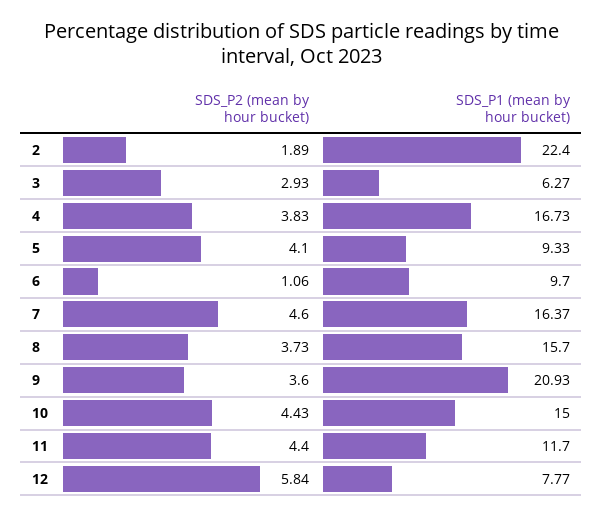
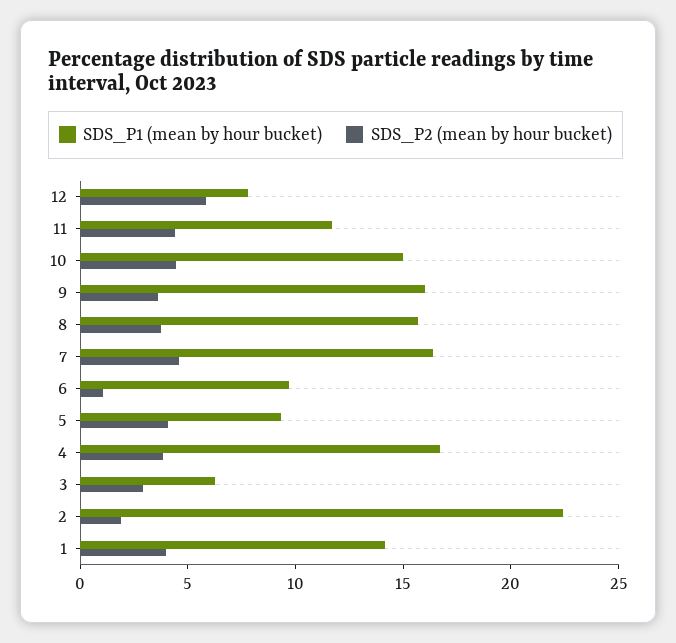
  {
    "SDS_P2 (mean by hour bucket)": {
      "2": 1.89,
      "3": 2.93,
      "4": 3.83,
      "5": 4.1,
      "6": 1.06,
      "7": 4.6,
      "8": 3.73,
      "9": 3.6,
      "10": 4.43,
      "11": 4.4,
-     "12": 5.84
+     "12": 5.84,
+     "1": 4
    },
    "SDS_P1 (mean by hour bucket)": {
      "2": 22.4,
      "3": 6.27,
      "4": 16.73,
      "5": 9.33,
      "6": 9.7,
      "7": 16.37,
      "8": 15.7,
-     "9": 20.93,
+     "9": 16,
      "10": 15,
      "11": 11.7,
-     "12": 7.77
+     "12": 7.77,
+     "1": 14
    }
  }

